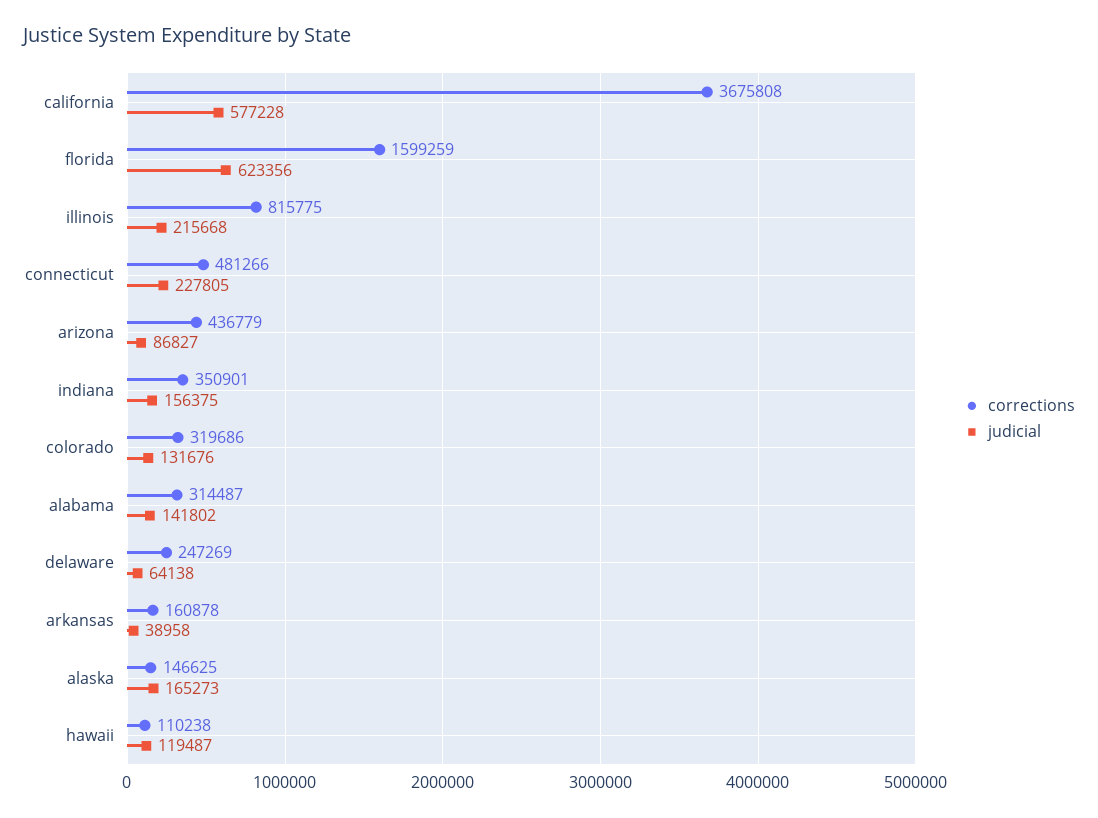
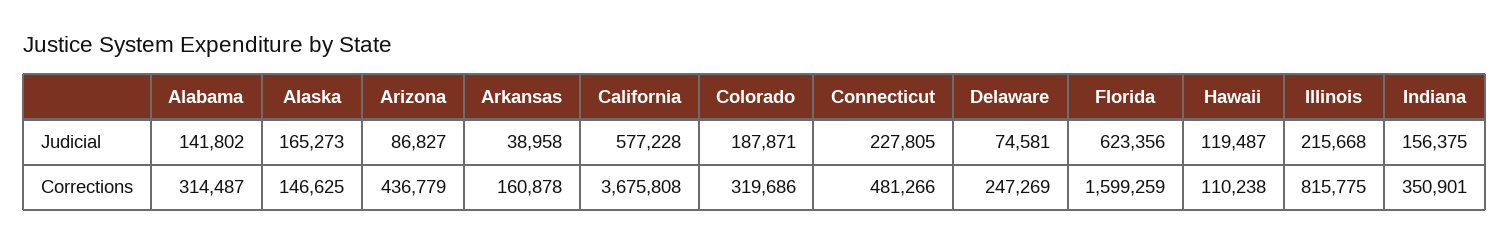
  {
    "corrections": {
      "california": 3675808,
      "florida": 1599259,
      "illinois": 815775,
      "connecticut": 481266,
      "arizona": 436779,
      "indiana": 350901,
      "colorado": 319686,
      "alabama": 314487,
      "delaware": 247269,
      "arkansas": 160878,
      "alaska": 146625,
      "hawaii": 110238
    },
    "judicial": {
      "california": 577228,
      "florida": 623356,
      "illinois": 215668,
      "connecticut": 227805,
      "arizona": 86827,
      "indiana": 156375,
-     "colorado": 131676,
+     "colorado": 187871,
      "alabama": 141802,
-     "delaware": 64138,
+     "delaware": 74581,
      "arkansas": 38958,
      "alaska": 165273,
      "hawaii": 119487
    }
  }

